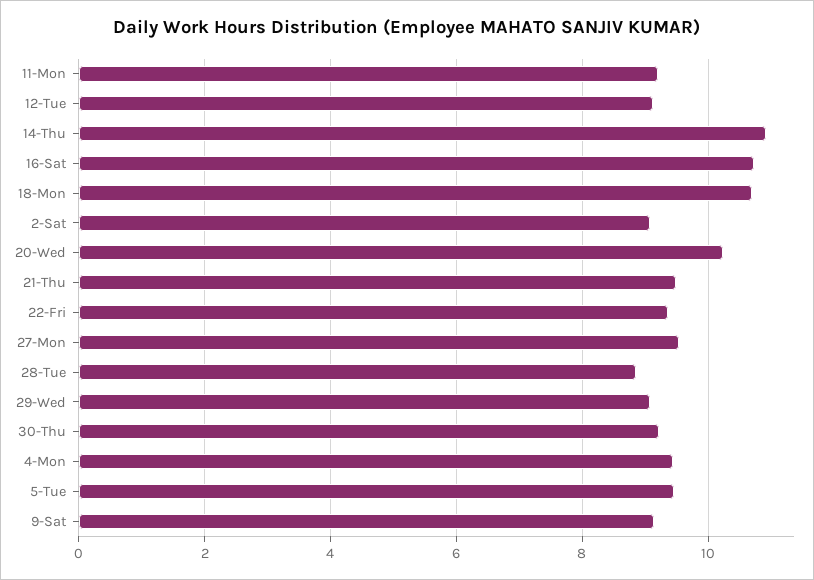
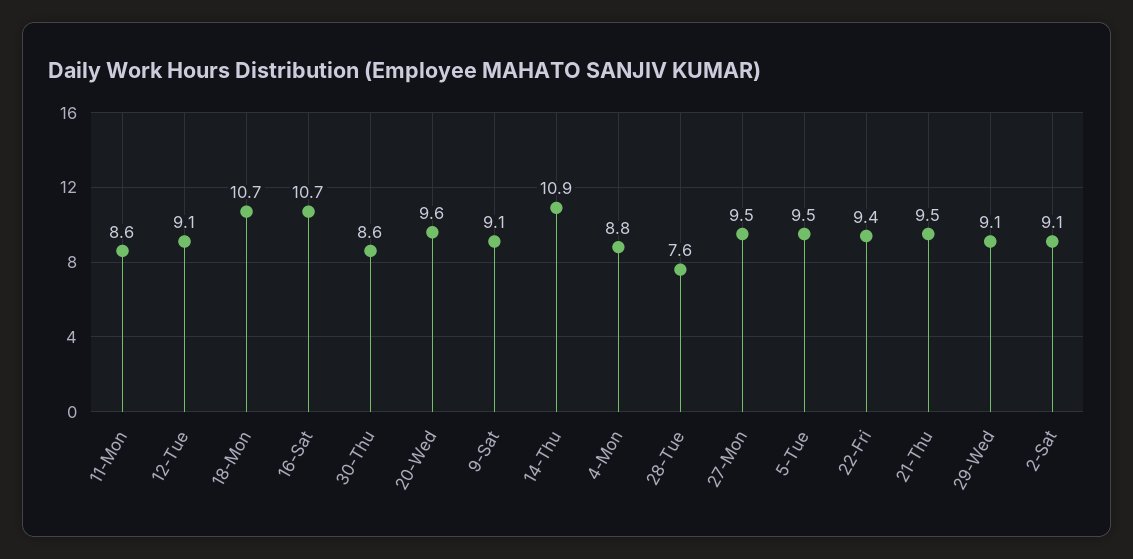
  {
-   "11-Mon": 9.2,
+   "11-Mon": 8.6,
    "12-Tue": 9.1,
    "14-Thu": 10.9,
    "16-Sat": 10.7,
    "18-Mon": 10.7,
    "2-Sat": 9.1,
-   "20-Wed": 10.2,
+   "20-Wed": 9.6,
    "21-Thu": 9.5,
    "22-Fri": 9.4,
    "27-Mon": 9.5,
-   "28-Tue": 8.8,
+   "28-Tue": 7.6,
    "29-Wed": 9.1,
-   "30-Thu": 9.2,
+   "30-Thu": 8.6,
-   "4-Mon": 9.4,
+   "4-Mon": 8.8,
    "5-Tue": 9.5,
    "9-Sat": 9.1
  }

